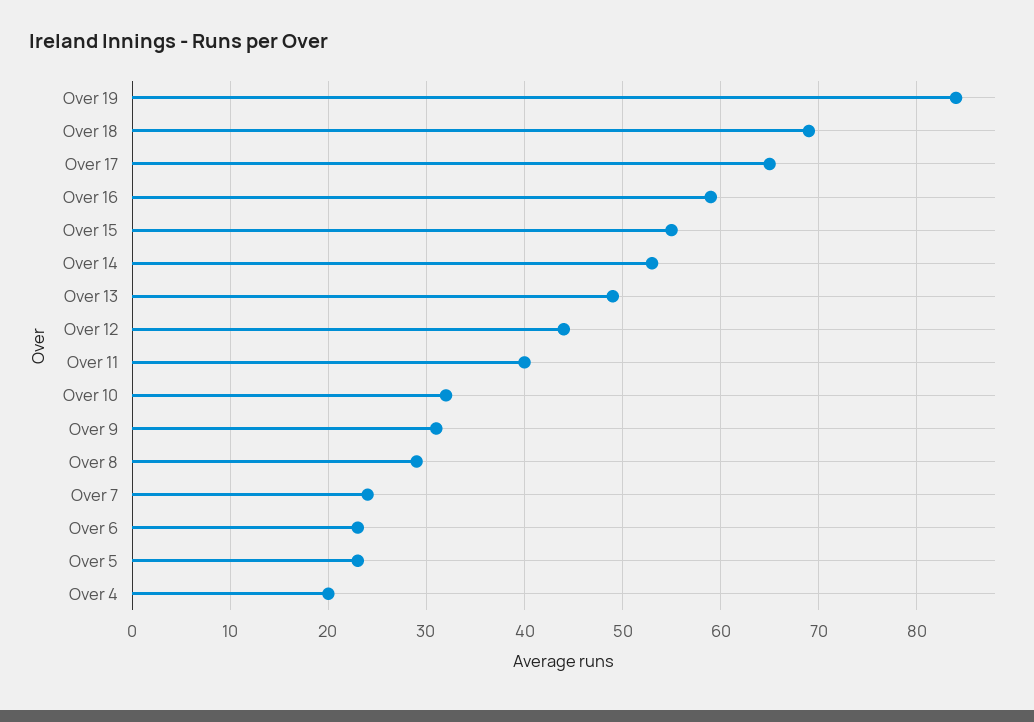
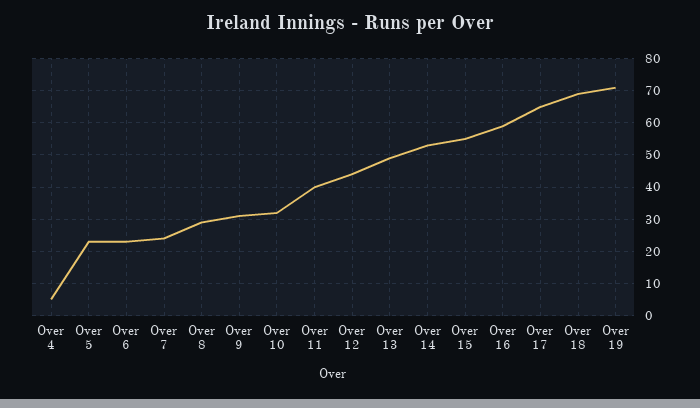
  {
-   "Over 19": 84,
+   "Over 19": 70,
    "Over 18": 69,
    "Over 17": 65,
    "Over 16": 59,
    "Over 15": 55,
    "Over 14": 53,
    "Over 13": 49,
    "Over 12": 44,
    "Over 11": 40,
    "Over 10": 32,
    "Over 9": 31,
    "Over 8": 29,
    "Over 7": 24,
    "Over 6": 23,
    "Over 5": 23,
-   "Over 4": 20
+   "Over 4": 5
  }

